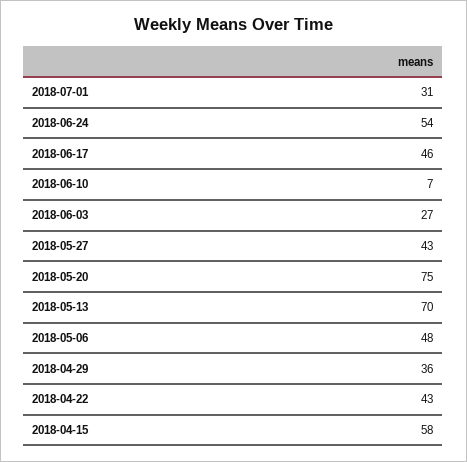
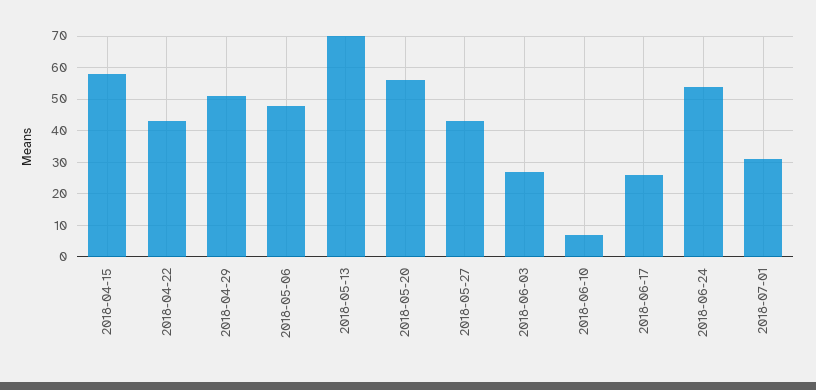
  {
    "2018-07-01": 31,
    "2018-06-24": 54,
-   "2018-06-17": 46,
+   "2018-06-17": 25,
    "2018-06-10": 7,
    "2018-06-03": 27,
    "2018-05-27": 43,
-   "2018-05-20": 75,
+   "2018-05-20": 55,
    "2018-05-13": 70,
    "2018-05-06": 48,
-   "2018-04-29": 36,
+   "2018-04-29": 50,
    "2018-04-22": 43,
    "2018-04-15": 58
  }

